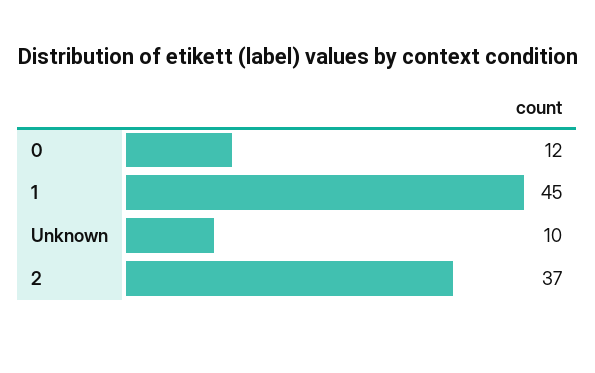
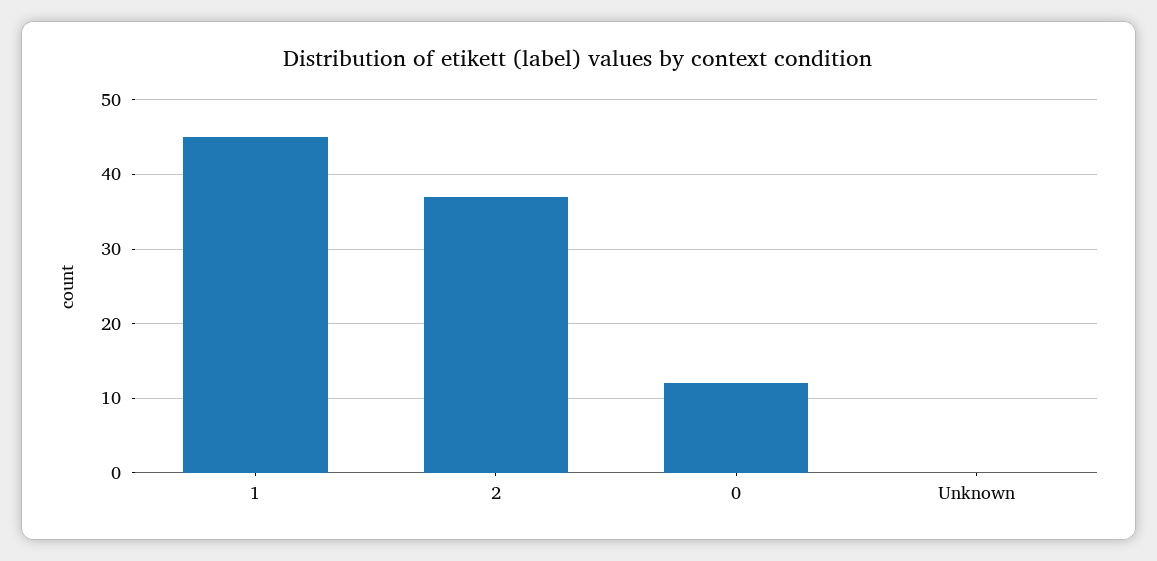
  {
    "0": 12,
    "1": 45,
-   "Unknown": 10,
+   "Unknown": 0,
    "2": 37
  }

